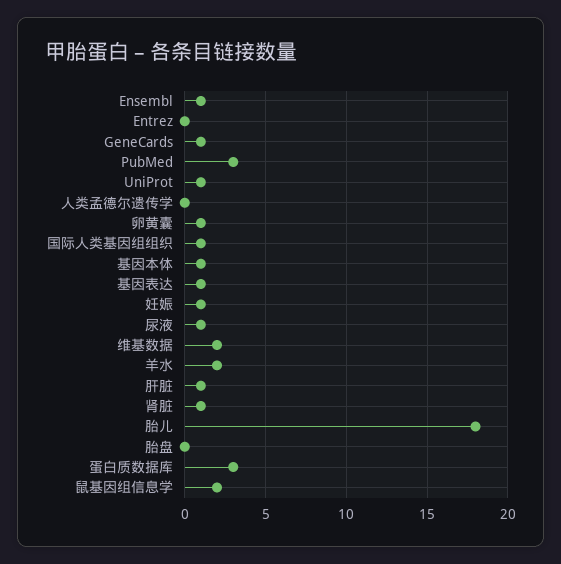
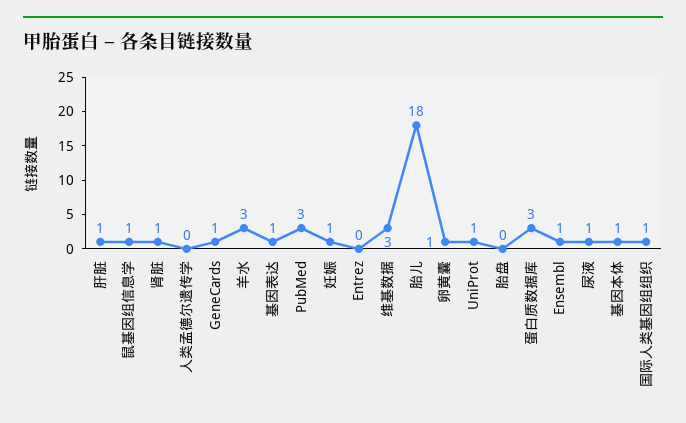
  {
    "Ensembl": 1,
    "Entrez": 0,
    "GeneCards": 1,
    "PubMed": 3,
    "UniProt": 1,
    "人类孟德尔遗传学": 0,
    "卵黄囊": 1,
    "国际人类基因组组织": 1,
    "基因本体": 1,
    "基因表达": 1,
    "妊娠": 1,
    "尿液": 1,
-   "维基数据": 2,
+   "维基数据": 3,
-   "羊水": 2,
+   "羊水": 3,
    "肝脏": 1,
    "肾脏": 1,
    "胎儿": 18,
    "胎盘": 0,
    "蛋白质数据库": 3,
-   "鼠基因组信息学": 2
+   "鼠基因组信息学": 1
  }

